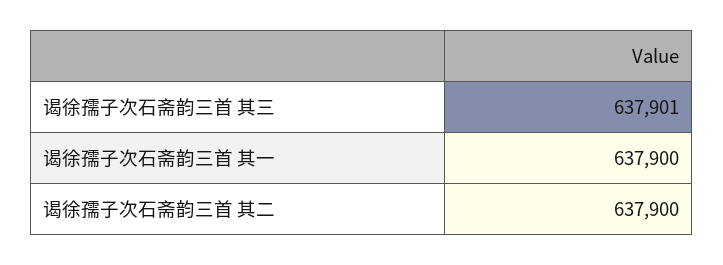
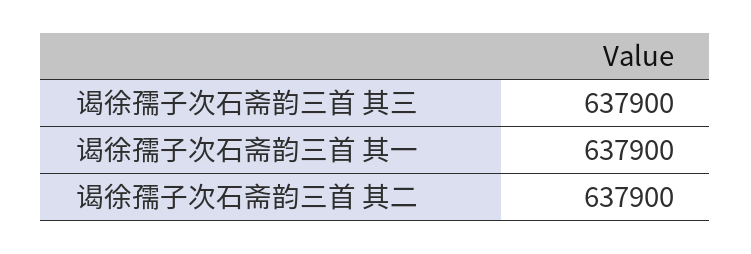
  {
-   "谒徐孺子次石斋韵三首 其三": 637901,
+   "谒徐孺子次石斋韵三首 其三": 637900,
    "谒徐孺子次石斋韵三首 其一": 637900,
    "谒徐孺子次石斋韵三首 其二": 637900
  }

